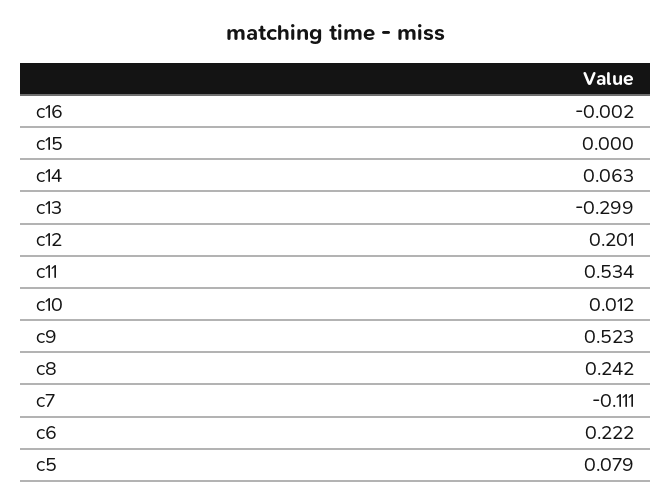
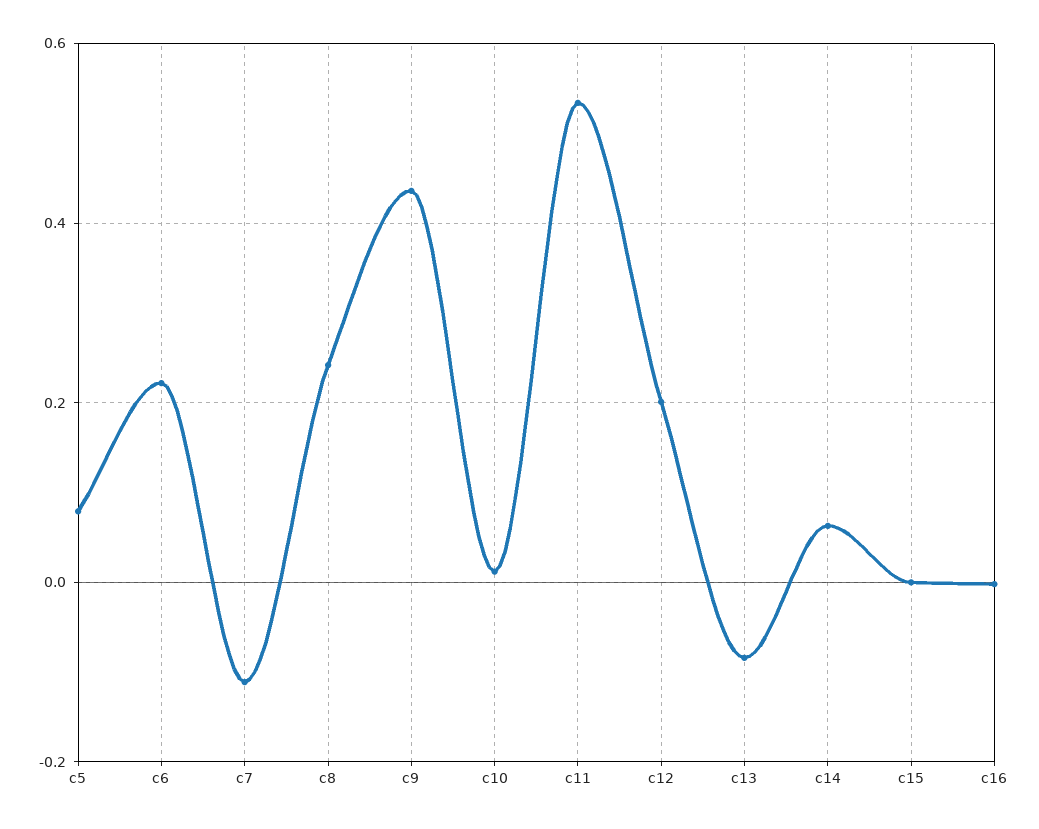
  {
    "c16": -0.002,
    "c15": 0,
    "c14": 0.063,
-   "c13": -0.299,
+   "c13": -0.08,
    "c12": 0.201,
    "c11": 0.534,
    "c10": 0.012,
-   "c9": 0.523,
+   "c9": 0.44,
    "c8": 0.242,
    "c7": -0.111,
    "c6": 0.222,
    "c5": 0.079
  }

